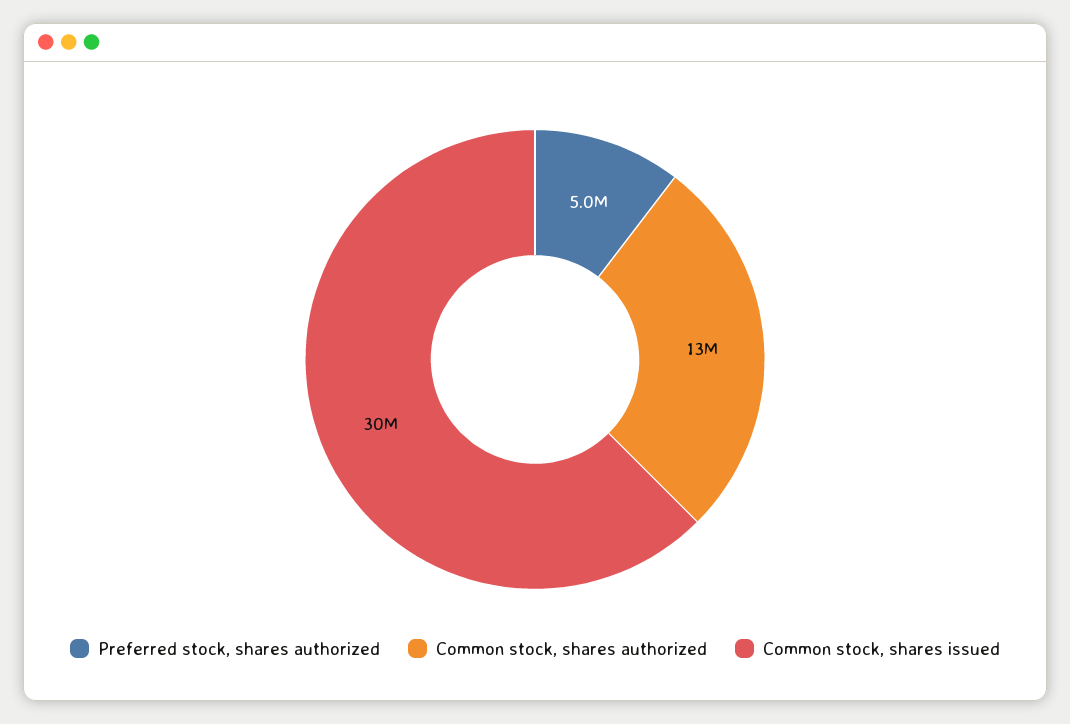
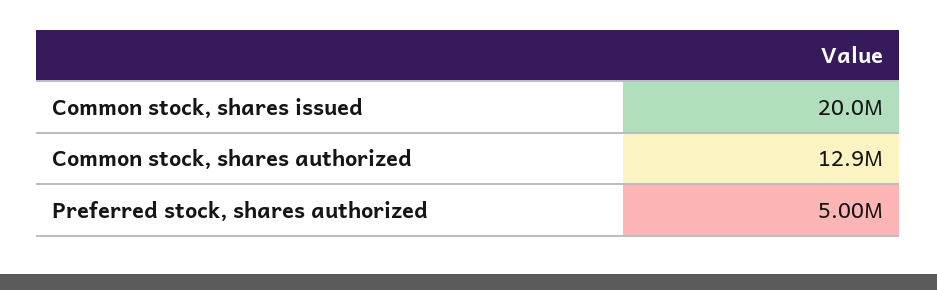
  {
    "Preferred stock, shares authorized": 5000000,
    "Common stock, shares authorized": 12900000,
-   "Common stock, shares issued": 30000000
+   "Common stock, shares issued": 20000000
  }

